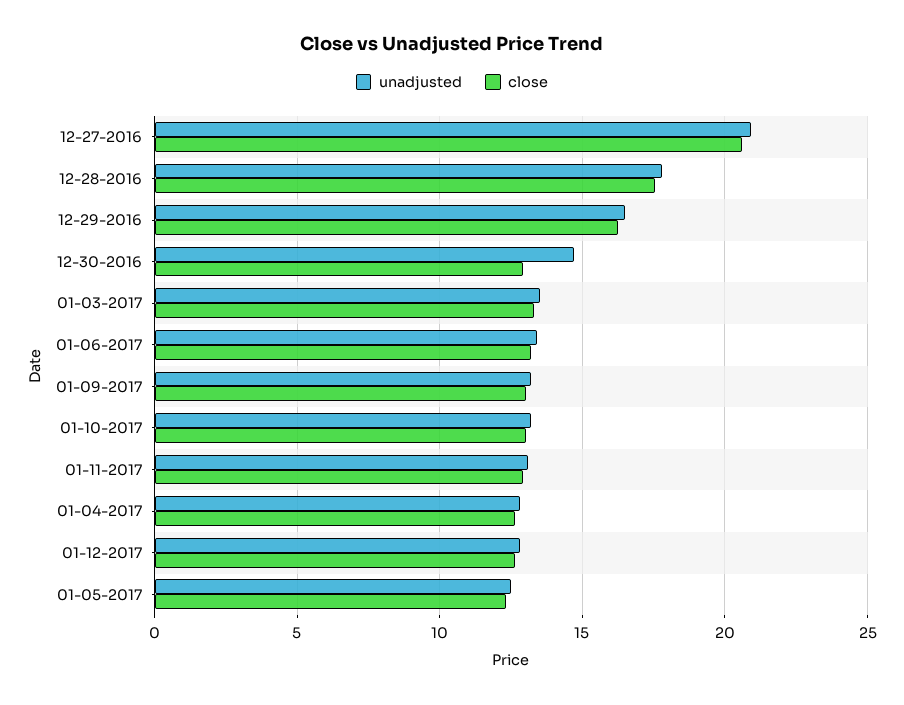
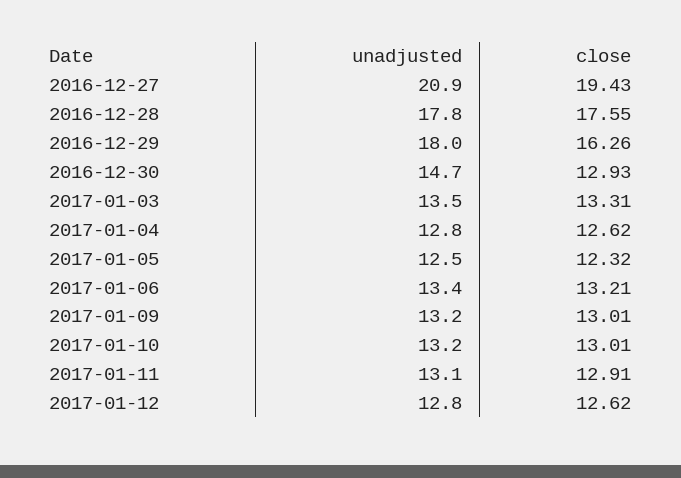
  {
    "unadjusted": {
      "12-27-2016": 20.9,
      "12-28-2016": 17.8,
-     "12-29-2016": 16.5,
+     "12-29-2016": 18,
      "12-30-2016": 14.7,
      "01-03-2017": 13.5,
      "01-06-2017": 13.4,
      "01-09-2017": 13.2,
      "01-10-2017": 13.2,
      "01-11-2017": 13.1,
      "01-04-2017": 12.8,
      "01-12-2017": 12.8,
      "01-05-2017": 12.5
    },
    "close": {
-     "12-27-2016": 20.5,
+     "12-27-2016": 19.43,
      "12-28-2016": 17.55,
      "12-29-2016": 16.26,
      "12-30-2016": 12.93,
      "01-03-2017": 13.31,
      "01-06-2017": 13.21,
      "01-09-2017": 13.01,
      "01-10-2017": 13.01,
      "01-11-2017": 12.91,
      "01-04-2017": 12.62,
      "01-12-2017": 12.62,
      "01-05-2017": 12.32
    }
  }

